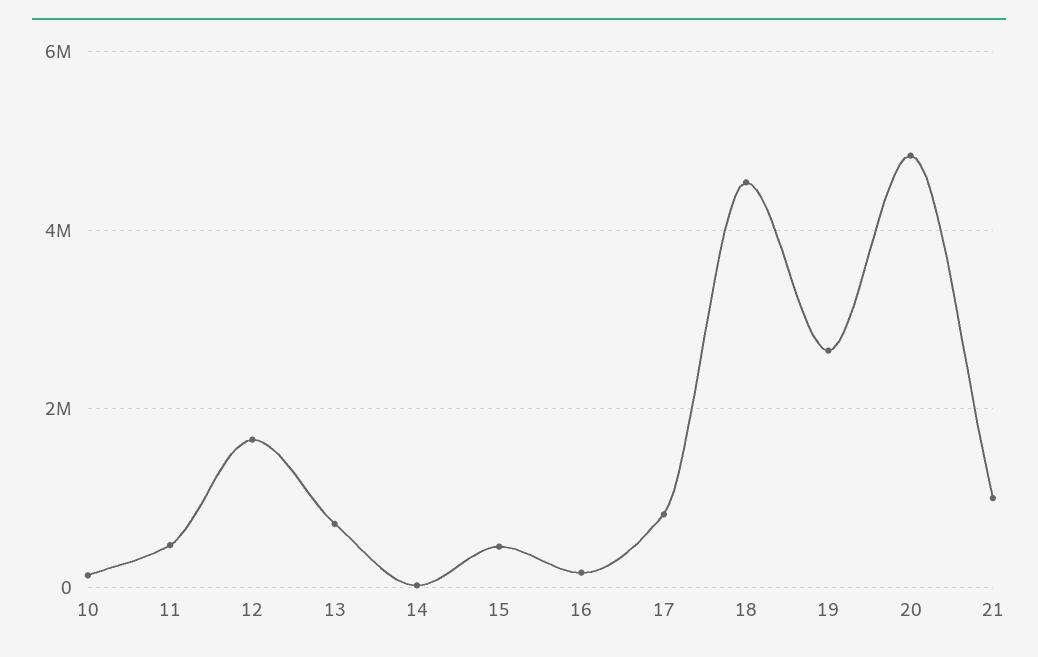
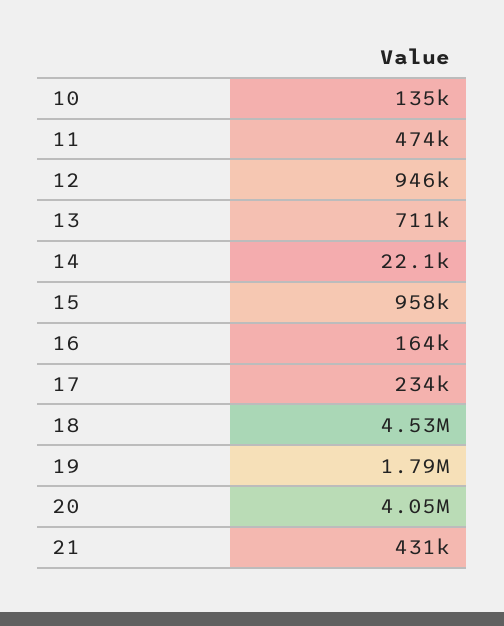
  {
    "10": 135000,
    "11": 474000,
-   "12": 1600000,
+   "12": 946000,
    "13": 711000,
    "14": 22100,
-   "15": 400000,
+   "15": 958000,
    "16": 164000,
-   "17": 800000,
+   "17": 234000,
    "18": 4530000,
-   "19": 2600000,
+   "19": 1790000,
-   "20": 4800000,
+   "20": 4050000,
-   "21": 1000000
+   "21": 431000
  }

